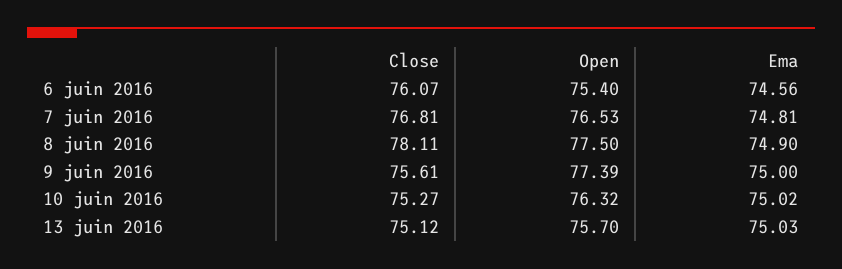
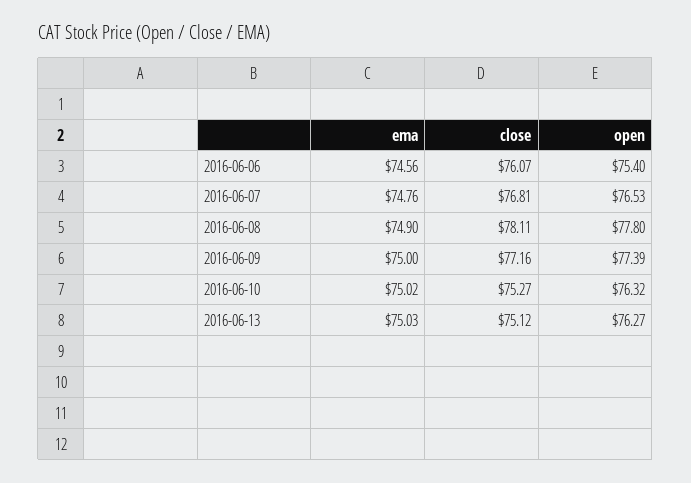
  {
    "Close": {
      "6 juin 2016": 76.07,
      "7 juin 2016": 76.81,
      "8 juin 2016": 78.11,
-     "9 juin 2016": 75.61,
+     "9 juin 2016": 77.16,
      "10 juin 2016": 75.27,
      "13 juin 2016": 75.12
    },
    "Open": {
      "6 juin 2016": 75.4,
      "7 juin 2016": 76.53,
-     "8 juin 2016": 77.5,
+     "8 juin 2016": 77.8,
      "9 juin 2016": 77.39,
      "10 juin 2016": 76.32,
-     "13 juin 2016": 75.7
+     "13 juin 2016": 76.27
    },
    "Ema": {
      "6 juin 2016": 74.56,
-     "7 juin 2016": 74.81,
+     "7 juin 2016": 74.76,
      "8 juin 2016": 74.9,
      "9 juin 2016": 75,
      "10 juin 2016": 75.02,
      "13 juin 2016": 75.03
    }
  }

